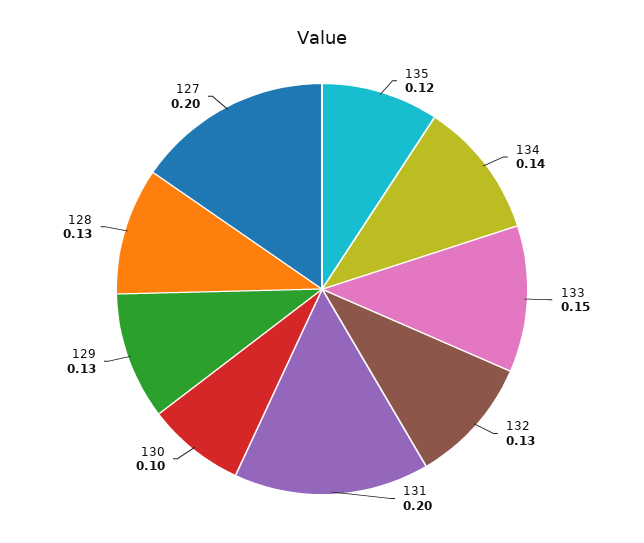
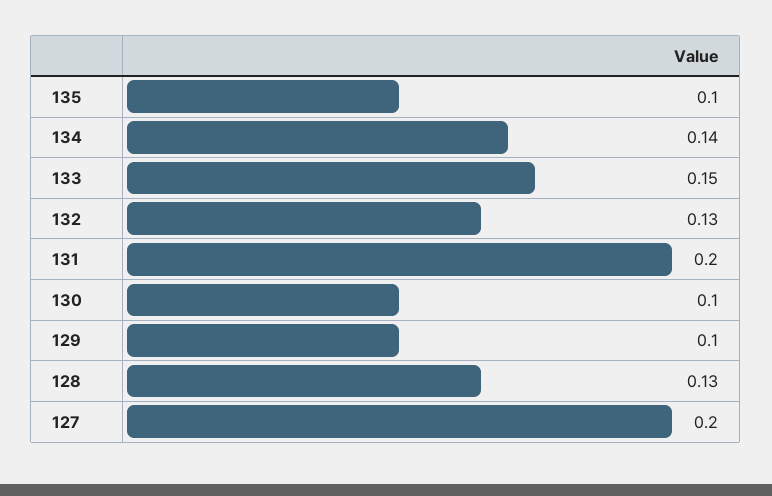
  {
-   "135": 0.12,
+   "135": 0.1,
    "134": 0.14,
    "133": 0.15,
    "132": 0.13,
    "131": 0.2,
    "130": 0.1,
-   "129": 0.13,
+   "129": 0.1,
    "128": 0.13,
    "127": 0.2
  }

